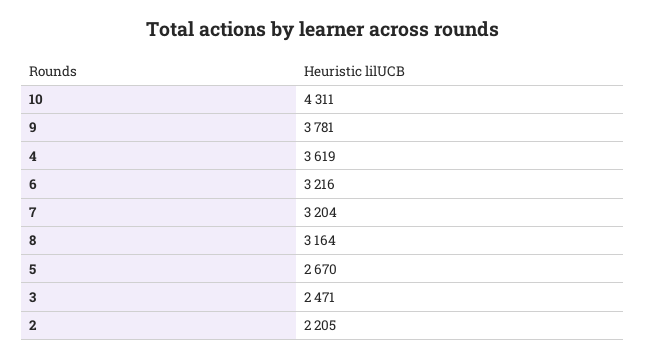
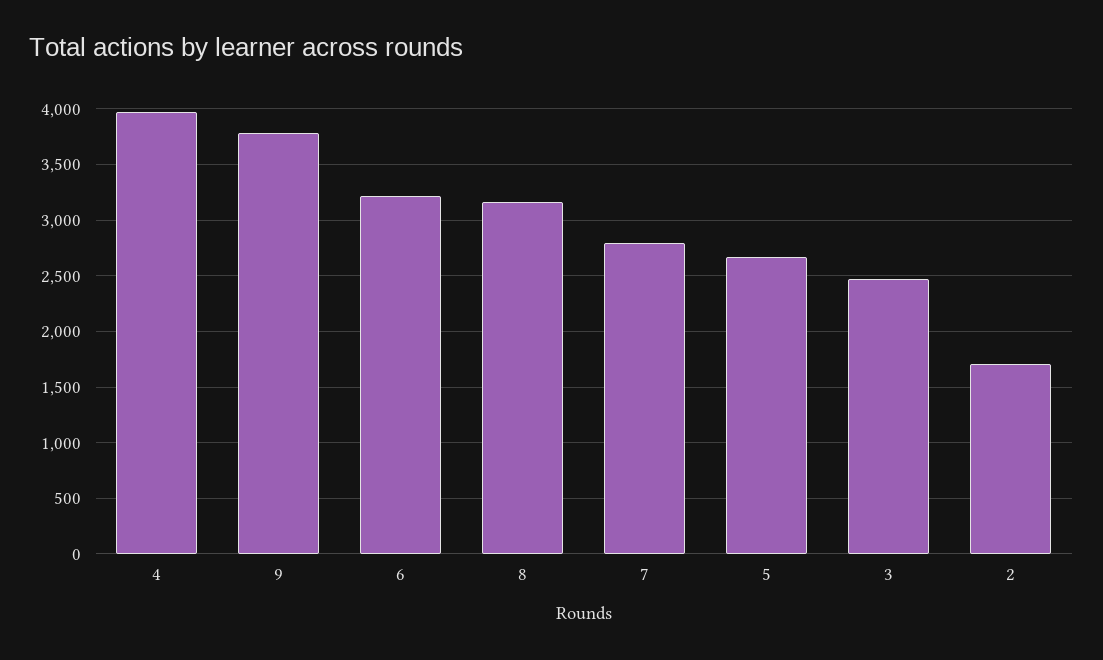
  {
-   "10": 4311,
    "9": 3781,
-   "4": 3619,
+   "4": 4000,
    "6": 3216,
-   "7": 3204,
+   "7": 2800,
    "8": 3164,
    "5": 2670,
    "3": 2471,
-   "2": 2205
+   "2": 1700
  }

